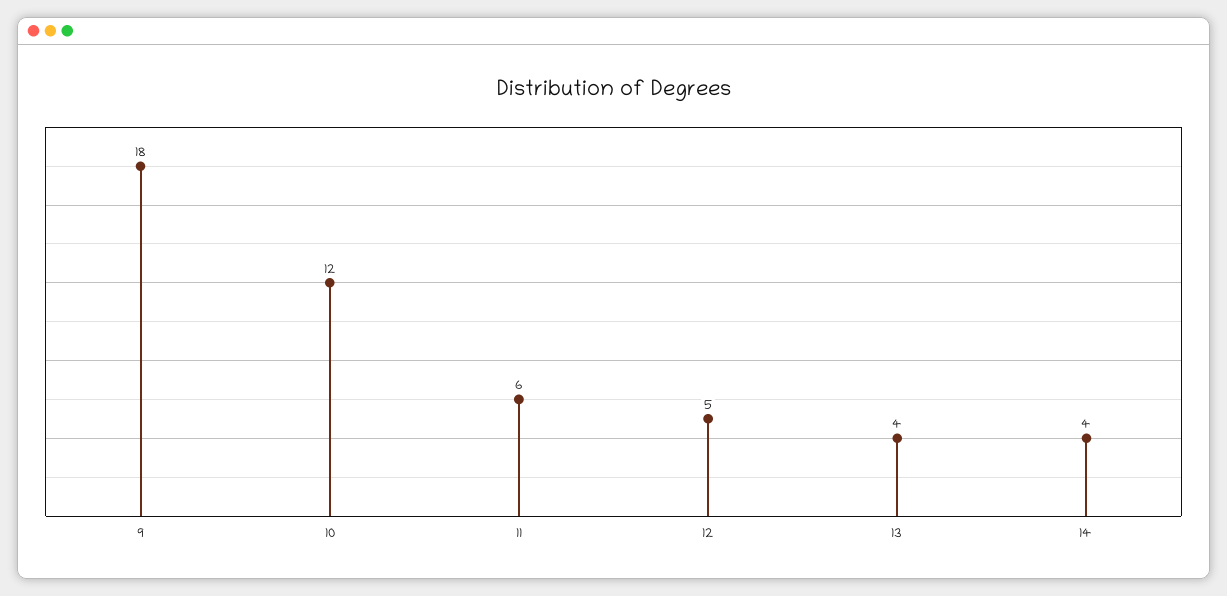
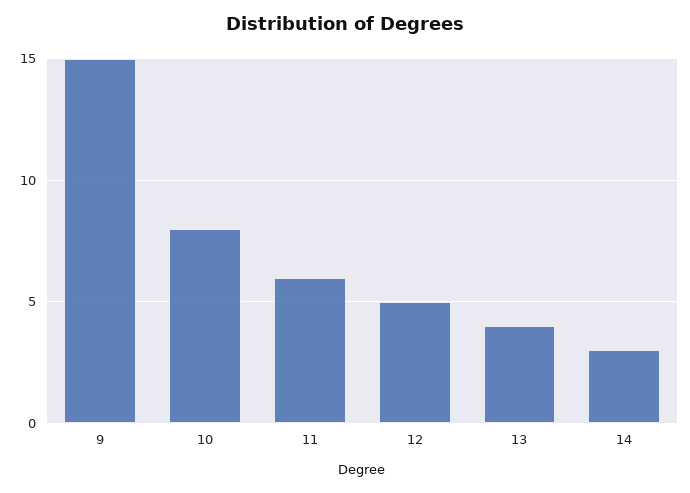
  {
-   "9": 18,
+   "9": 15,
-   "10": 12,
+   "10": 8,
    "11": 6,
    "12": 5,
    "13": 4,
-   "14": 4
+   "14": 3
  }

